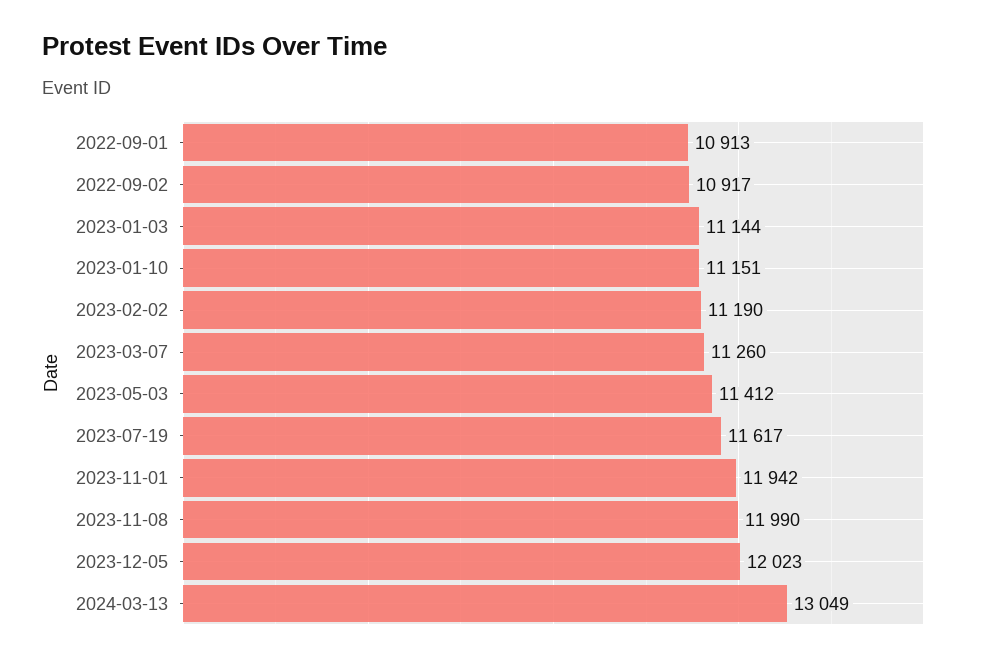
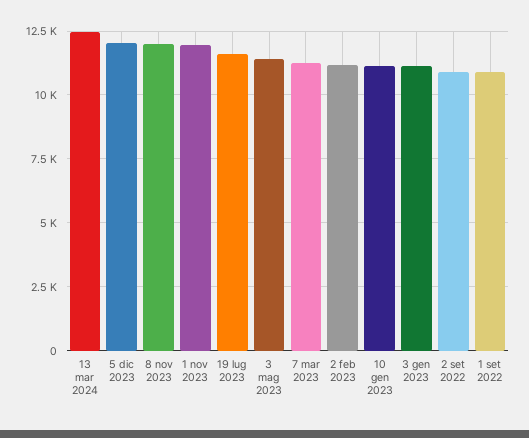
  {
    "2022-09-01": 10913,
    "2022-09-02": 10917,
    "2023-01-03": 11144,
    "2023-01-10": 11151,
    "2023-02-02": 11190,
    "2023-03-07": 11260,
    "2023-05-03": 11412,
    "2023-07-19": 11617,
    "2023-11-01": 11942,
    "2023-11-08": 11990,
    "2023-12-05": 12023,
-   "2024-03-13": 13049
+   "2024-03-13": 12500
  }

